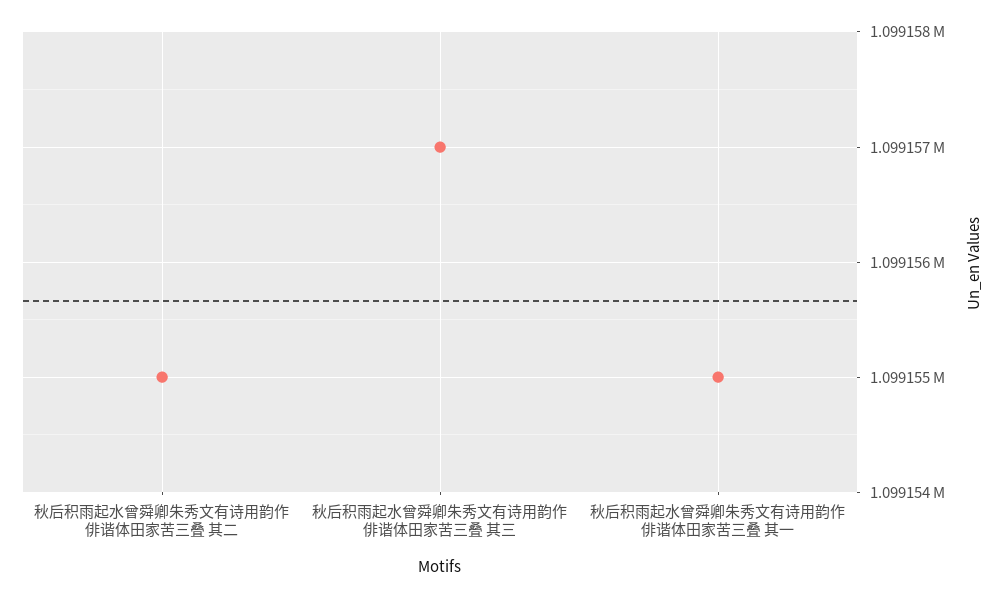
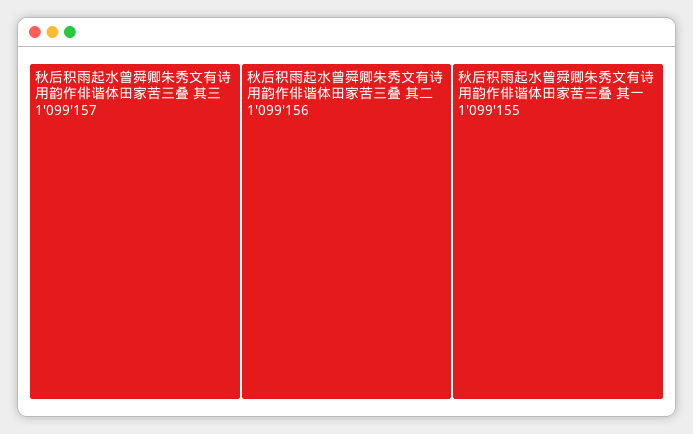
  {
-   "秋后积雨起水曾舜卿朱秀文有诗用韵作俳谐体田家苦三叠 其二": 1099155,
+   "秋后积雨起水曾舜卿朱秀文有诗用韵作俳谐体田家苦三叠 其二": 1099156,
    "秋后积雨起水曾舜卿朱秀文有诗用韵作俳谐体田家苦三叠 其三": 1099157,
    "秋后积雨起水曾舜卿朱秀文有诗用韵作俳谐体田家苦三叠 其一": 1099155
  }

